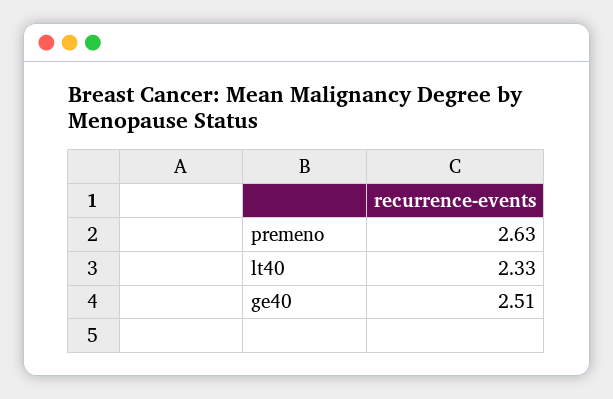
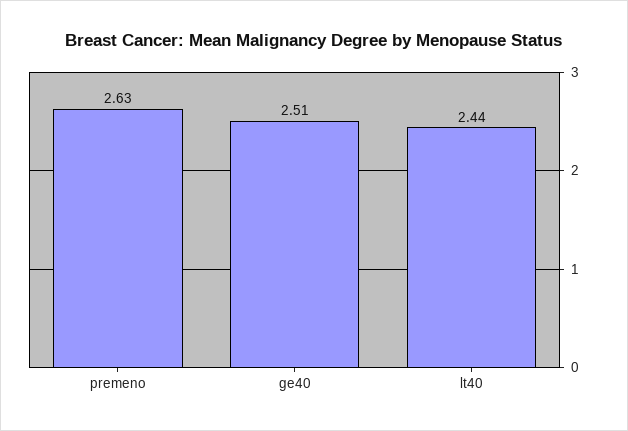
  {
    "premeno": 2.63,
-   "lt40": 2.33,
+   "lt40": 2.44,
    "ge40": 2.51
  }

